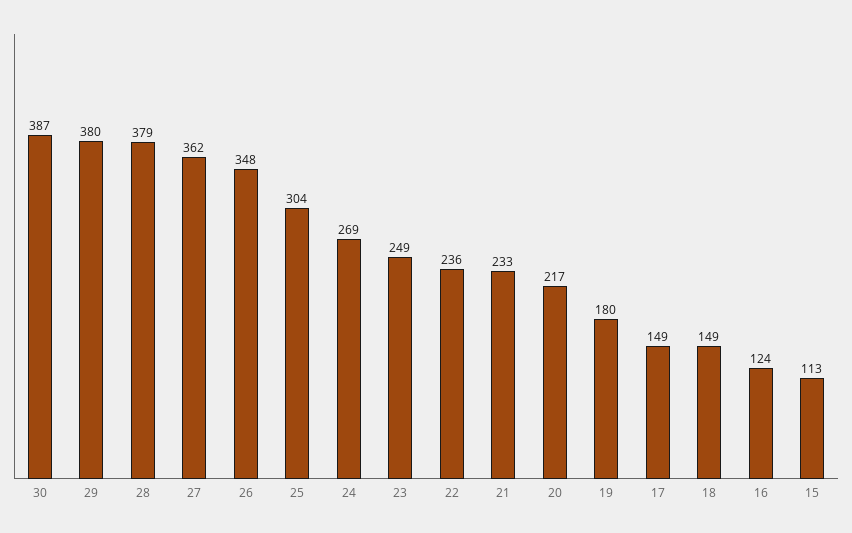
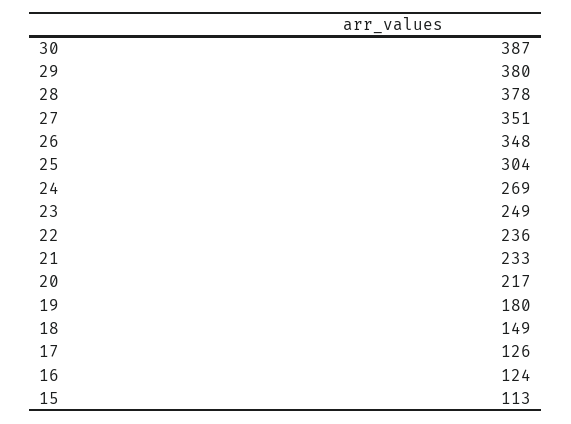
  {
    "30": 387,
    "29": 380,
-   "28": 379,
+   "28": 378,
-   "27": 362,
+   "27": 351,
    "26": 348,
    "25": 304,
    "24": 269,
    "23": 249,
    "22": 236,
    "21": 233,
    "20": 217,
    "19": 180,
-   "17": 149,
+   "17": 126,
    "18": 149,
    "16": 124,
    "15": 113
  }

